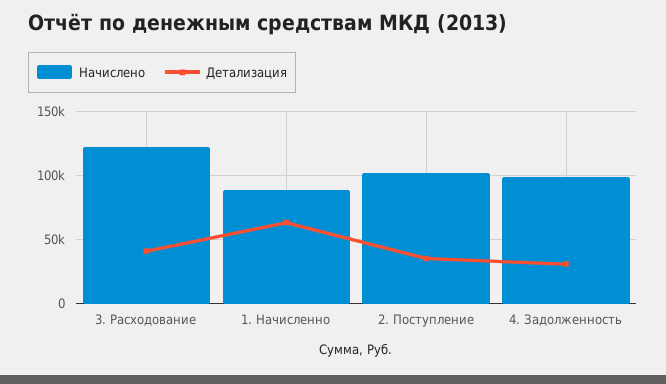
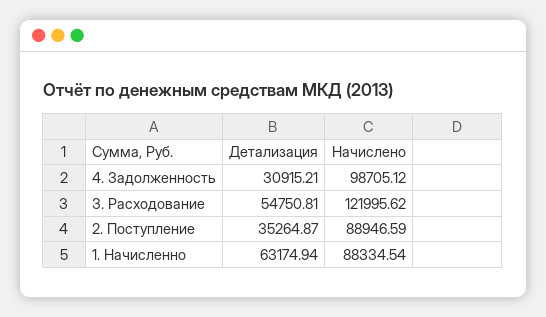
  {
    "Начислено": {
      "3. Расходование": 121995.62,
      "1. Начисленно": 88334.54,
-     "2. Поступление": 100000,
+     "2. Поступление": 88946.59,
      "4. Задолженность": 98705.12
    },
    "Детализация": {
-     "3. Расходование": 40000,
+     "3. Расходование": 54750.81,
      "1. Начисленно": 63174.94,
      "2. Поступление": 35264.87,
      "4. Задолженность": 30915.21
    }
  }

